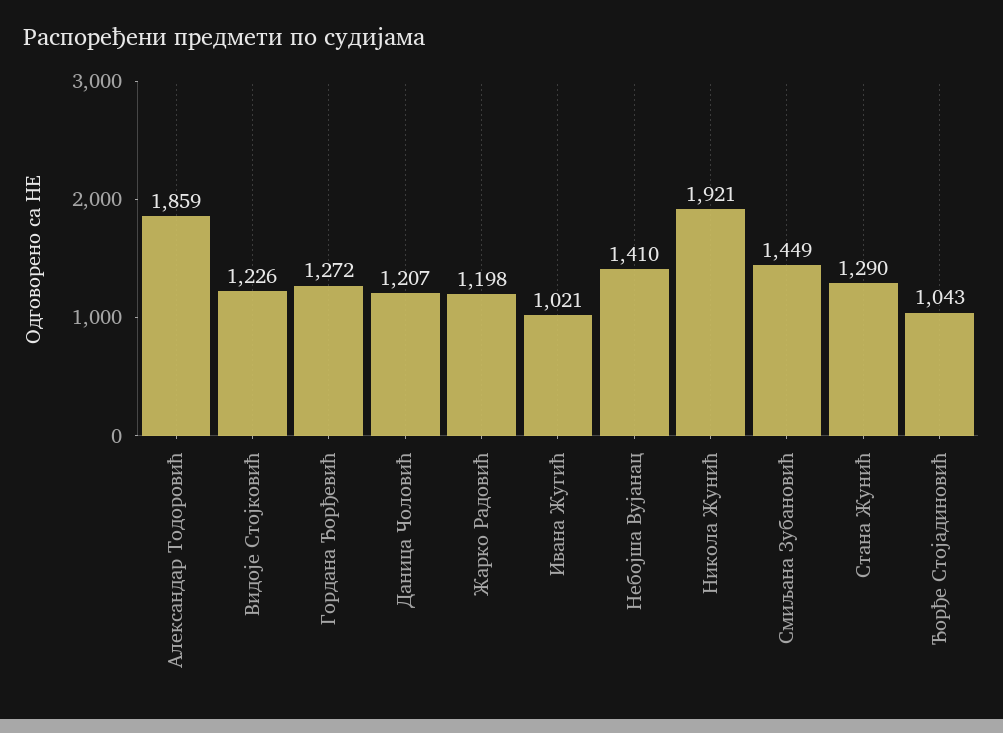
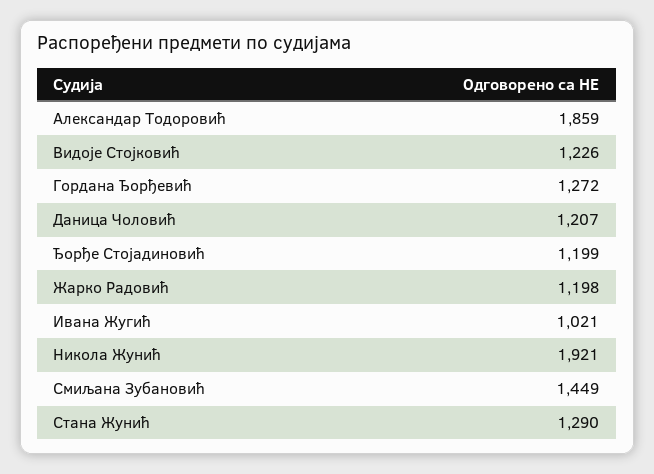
  {
    "Александар Тодоровић": 1859,
    "Видоје Стојковић": 1226,
    "Гордана Ђорђевић": 1272,
    "Даница Чоловић": 1207,
    "Жарко Радовић": 1198,
    "Ивана Жугић": 1021,
-   "Небојша Вујанац": 1410,
    "Никола Жунић": 1921,
    "Смиљана Зубановић": 1449,
    "Стана Жунић": 1290,
-   "Ђорђе Стојадиновић": 1043
+   "Ђорђе Стојадиновић": 1199
  }

